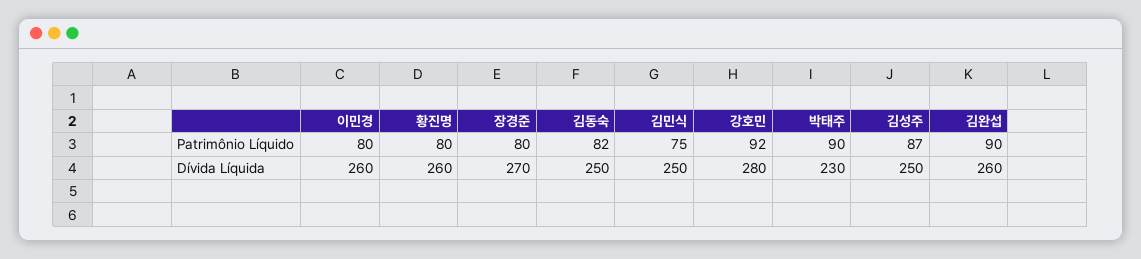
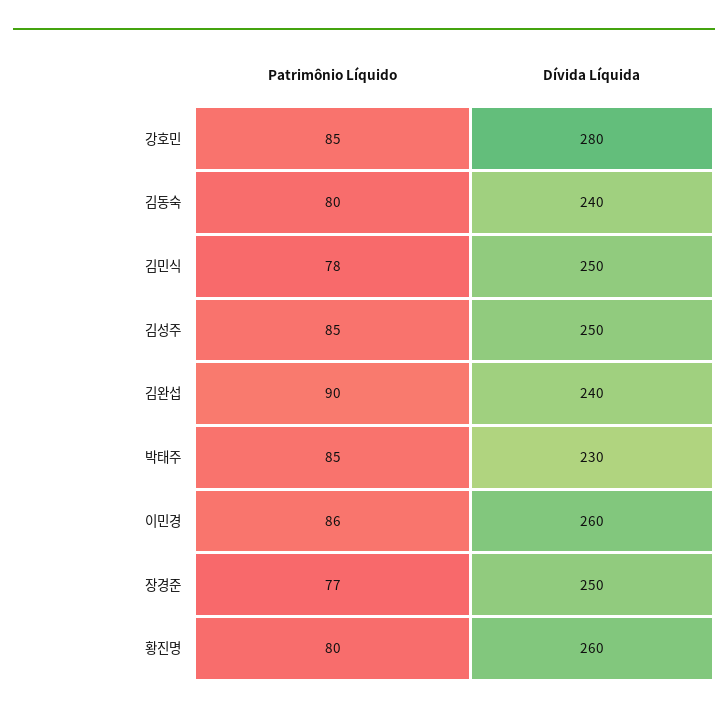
  {
    "이민경": {
-     "Patrimônio Líquido": 80,
+     "Patrimônio Líquido": 86,
      "Dívida Líquida": 260
    },
    "황진명": {
      "Patrimônio Líquido": 80,
      "Dívida Líquida": 260
    },
    "장경준": {
-     "Patrimônio Líquido": 80,
+     "Patrimônio Líquido": 77,
-     "Dívida Líquida": 270
+     "Dívida Líquida": 250
    },
    "김동숙": {
-     "Patrimônio Líquido": 82,
+     "Patrimônio Líquido": 80,
-     "Dívida Líquida": 250
+     "Dívida Líquida": 240
    },
    "김민식": {
-     "Patrimônio Líquido": 75,
+     "Patrimônio Líquido": 78,
      "Dívida Líquida": 250
    },
    "강호민": {
-     "Patrimônio Líquido": 92,
+     "Patrimônio Líquido": 85,
      "Dívida Líquida": 280
    },
    "박태주": {
-     "Patrimônio Líquido": 90,
+     "Patrimônio Líquido": 85,
      "Dívida Líquida": 230
    },
    "김성주": {
-     "Patrimônio Líquido": 87,
+     "Patrimônio Líquido": 85,
      "Dívida Líquida": 250
    },
    "김완섭": {
      "Patrimônio Líquido": 90,
-     "Dívida Líquida": 260
+     "Dívida Líquida": 240
    }
  }

